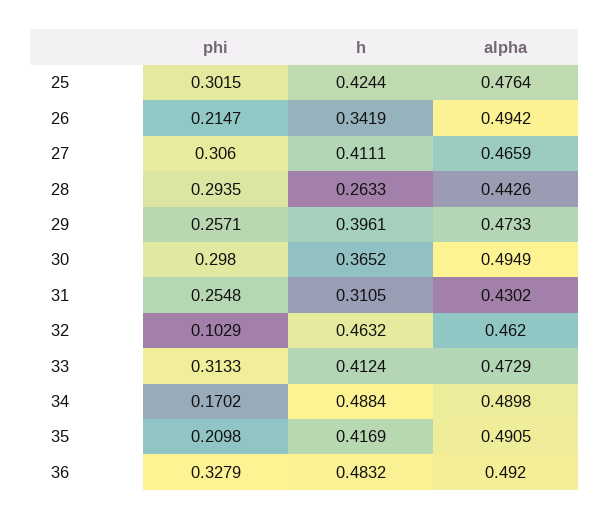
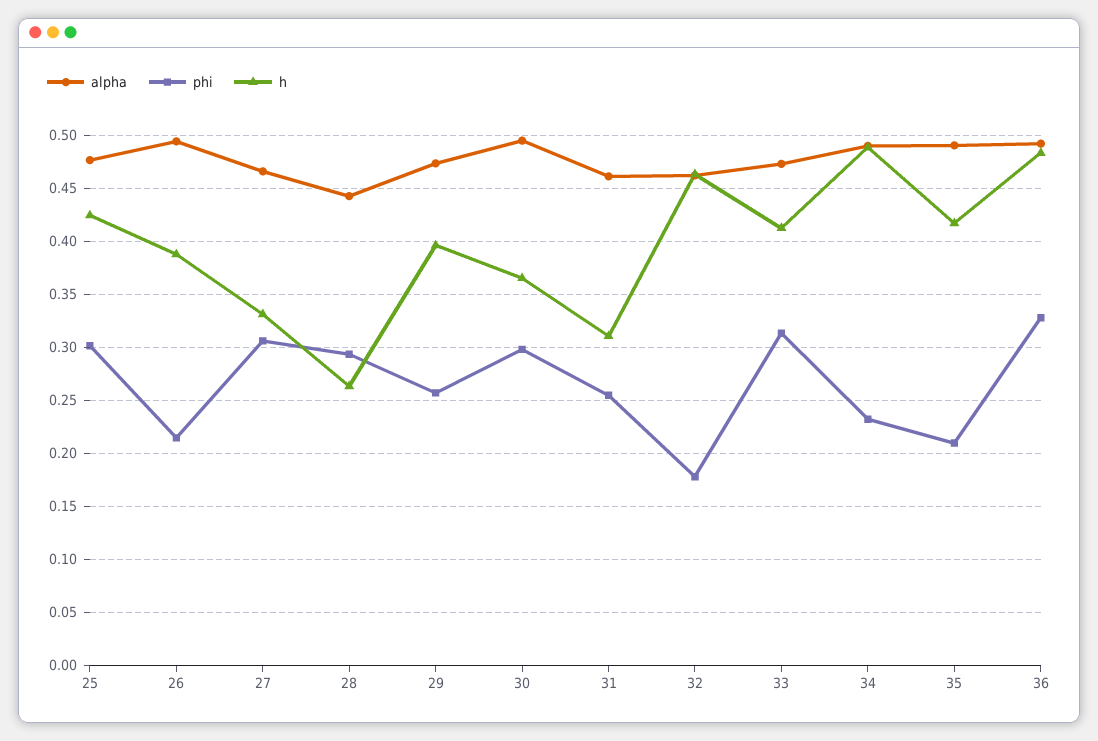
  {
    "phi": {
      "25": 0.3015,
      "26": 0.2147,
      "27": 0.306,
      "28": 0.2935,
      "29": 0.2571,
      "30": 0.298,
      "31": 0.2548,
-     "32": 0.1029,
+     "32": 0.18,
      "33": 0.3133,
-     "34": 0.1702,
+     "34": 0.23,
      "35": 0.2098,
      "36": 0.3279
    },
    "h": {
      "25": 0.4244,
-     "26": 0.3419,
+     "26": 0.39,
-     "27": 0.4111,
+     "27": 0.33,
      "28": 0.2633,
      "29": 0.3961,
      "30": 0.3652,
      "31": 0.3105,
      "32": 0.4632,
      "33": 0.4124,
      "34": 0.4884,
      "35": 0.4169,
      "36": 0.4832
    },
    "alpha": {
      "25": 0.4764,
      "26": 0.4942,
      "27": 0.4659,
      "28": 0.4426,
      "29": 0.4733,
      "30": 0.4949,
-     "31": 0.4302,
+     "31": 0.46,
      "32": 0.462,
      "33": 0.4729,
      "34": 0.4898,
      "35": 0.4905,
      "36": 0.492
    }
  }

